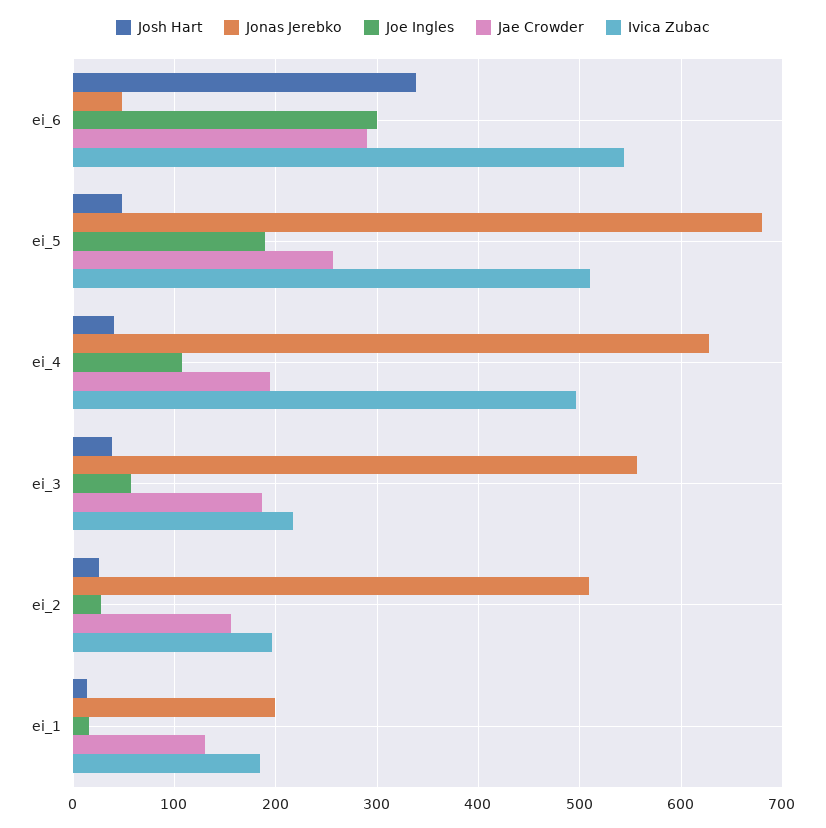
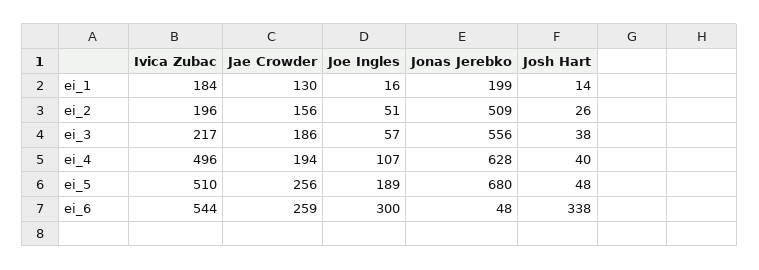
  {
    "Josh Hart": {
      "ei_6": 338,
      "ei_5": 48,
      "ei_4": 40,
      "ei_3": 38,
      "ei_2": 26,
      "ei_1": 14
    },
    "Jonas Jerebko": {
      "ei_6": 48,
      "ei_5": 680,
      "ei_4": 628,
      "ei_3": 556,
      "ei_2": 509,
      "ei_1": 199
    },
    "Joe Ingles": {
      "ei_6": 300,
      "ei_5": 189,
      "ei_4": 107,
      "ei_3": 57,
-     "ei_2": 30,
+     "ei_2": 51,
      "ei_1": 16
    },
    "Jae Crowder": {
-     "ei_6": 290,
+     "ei_6": 259,
      "ei_5": 256,
      "ei_4": 194,
      "ei_3": 186,
      "ei_2": 156,
      "ei_1": 130
    },
    "Ivica Zubac": {
      "ei_6": 544,
      "ei_5": 510,
      "ei_4": 496,
      "ei_3": 217,
      "ei_2": 196,
      "ei_1": 184
    }
  }

